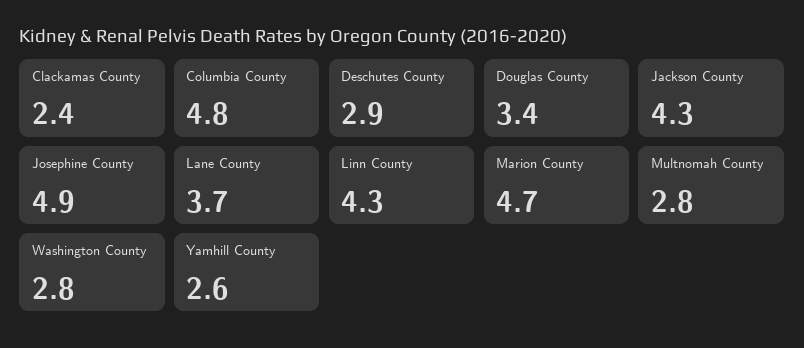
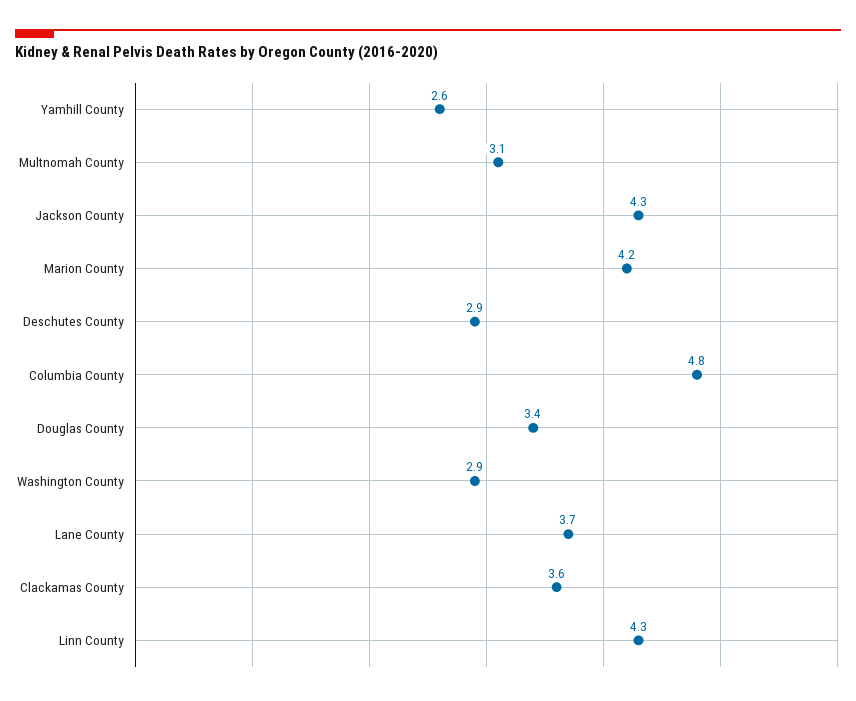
  {
-   "Clackamas County": 2.4,
+   "Clackamas County": 3.6,
    "Columbia County": 4.8,
    "Deschutes County": 2.9,
    "Douglas County": 3.4,
    "Jackson County": 4.3,
-   "Josephine County": 4.9,
    "Lane County": 3.7,
    "Linn County": 4.3,
-   "Marion County": 4.7,
+   "Marion County": 4.2,
-   "Multnomah County": 2.8,
+   "Multnomah County": 3.1,
-   "Washington County": 2.8,
+   "Washington County": 2.9,
    "Yamhill County": 2.6
  }

